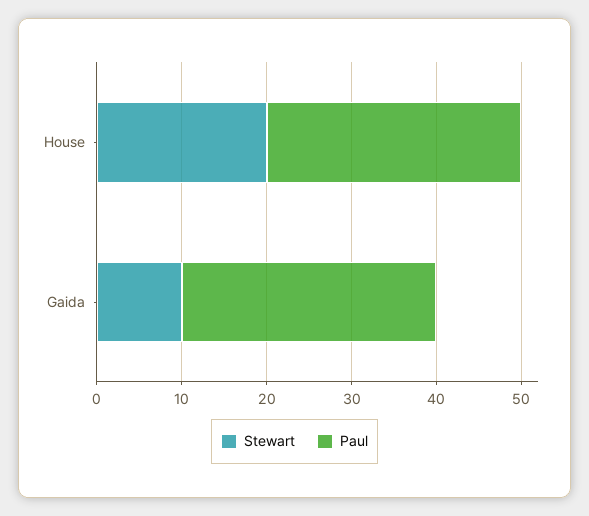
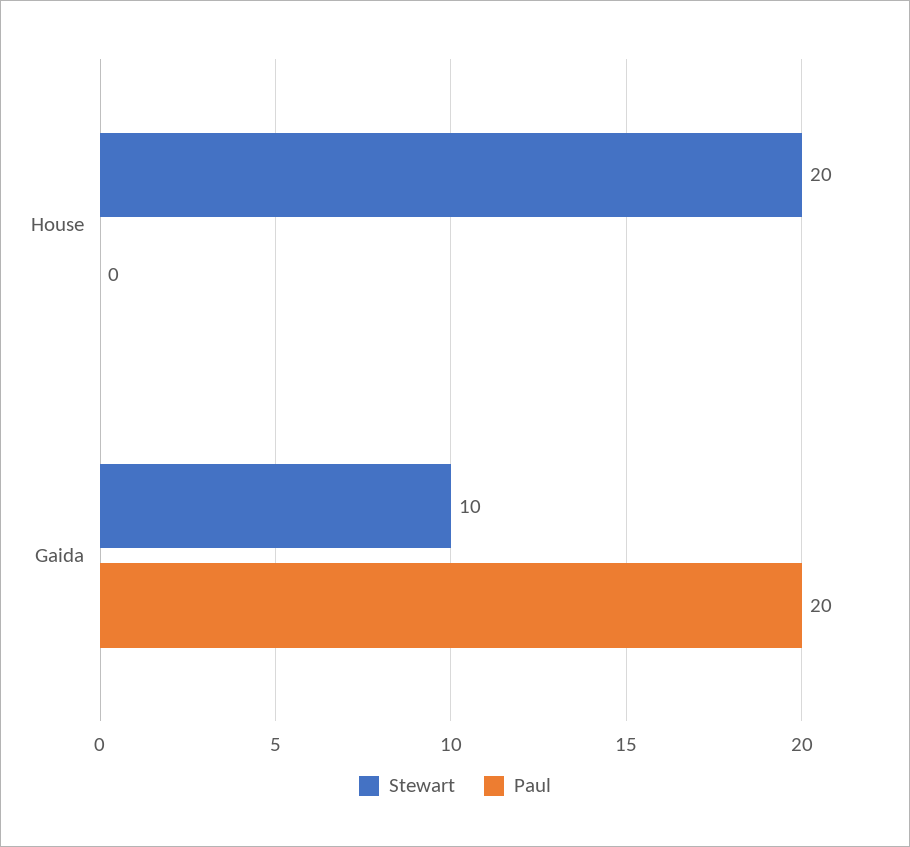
  {
    "Stewart": {
      "House": 20,
      "Gaida": 10
    },
    "Paul": {
-     "House": 30,
+     "House": 0,
-     "Gaida": 30
+     "Gaida": 20
    }
  }

